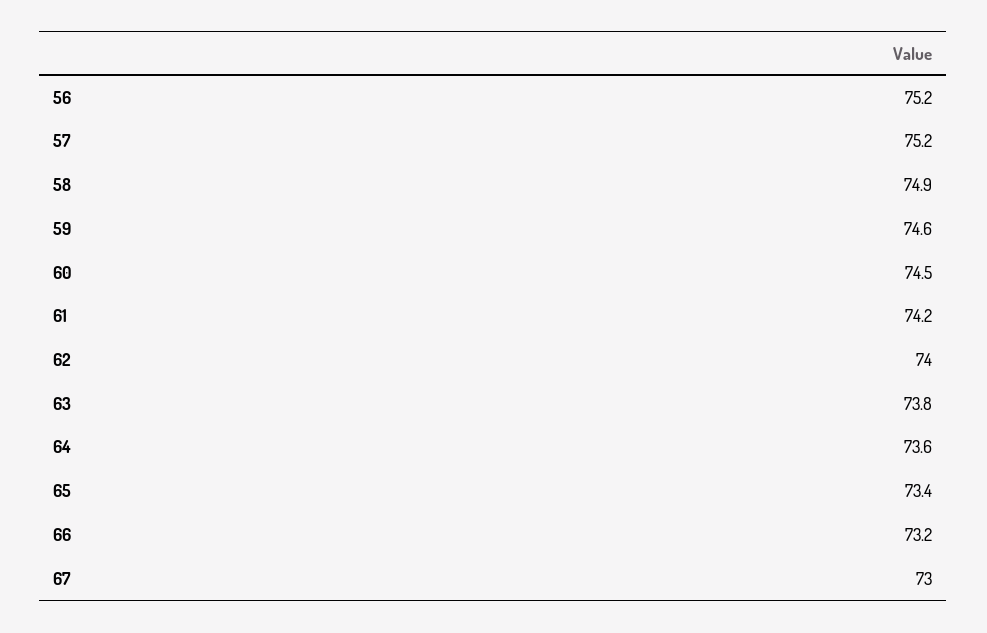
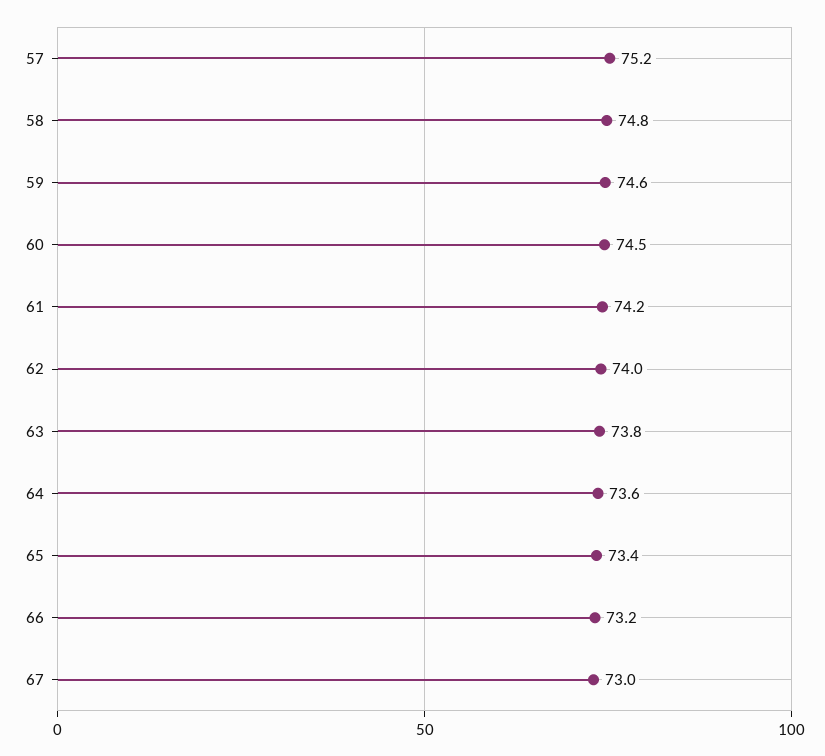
  {
-   "56": 75.2,
    "57": 75.2,
-   "58": 74.9,
+   "58": 74.8,
    "59": 74.6,
    "60": 74.5,
    "61": 74.2,
    "62": 74,
    "63": 73.8,
    "64": 73.6,
    "65": 73.4,
    "66": 73.2,
    "67": 73
  }

